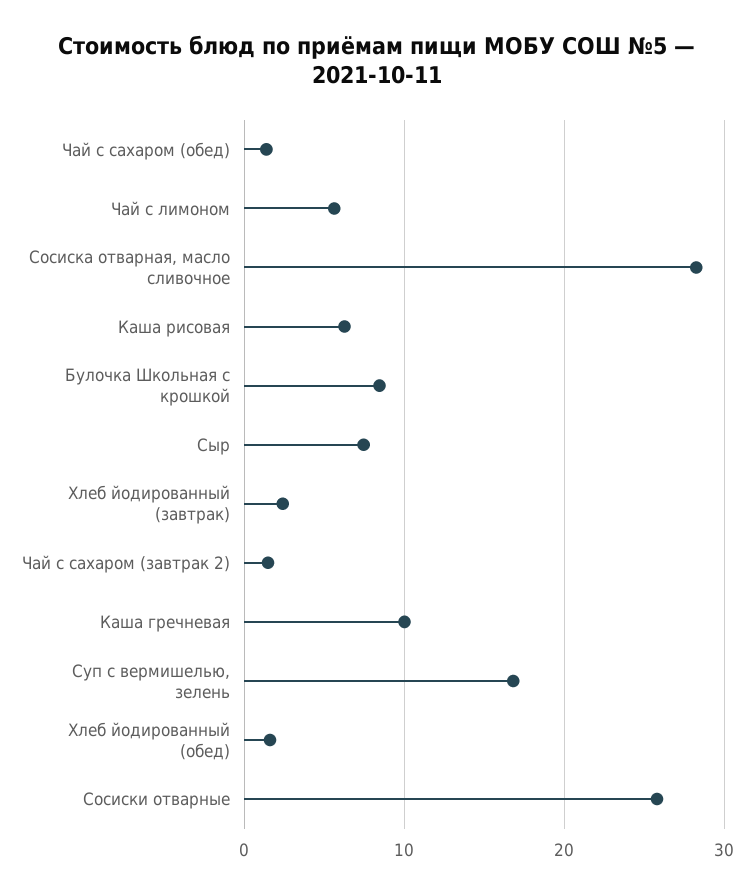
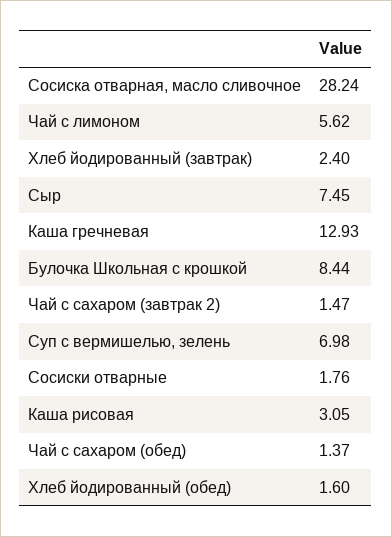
  {
    "Чай с сахаром (обед)": 1.37,
    "Чай с лимоном": 5.62,
    "Сосиска отварная, масло сливочное": 28.24,
-   "Каша рисовая": 6,
+   "Каша рисовая": 3.05,
    "Булочка Школьная с крошкой": 8.44,
    "Сыр": 7.45,
    "Хлеб йодированный (завтрак)": 2.4,
    "Чай с сахаром (завтрак 2)": 1.47,
-   "Каша гречневая": 10,
+   "Каша гречневая": 12.93,
-   "Суп с вермишелью, зелень": 17,
+   "Суп с вермишелью, зелень": 6.98,
    "Хлеб йодированный (обед)": 1.6,
-   "Сосиски отварные": 26
+   "Сосиски отварные": 1.76
  }

